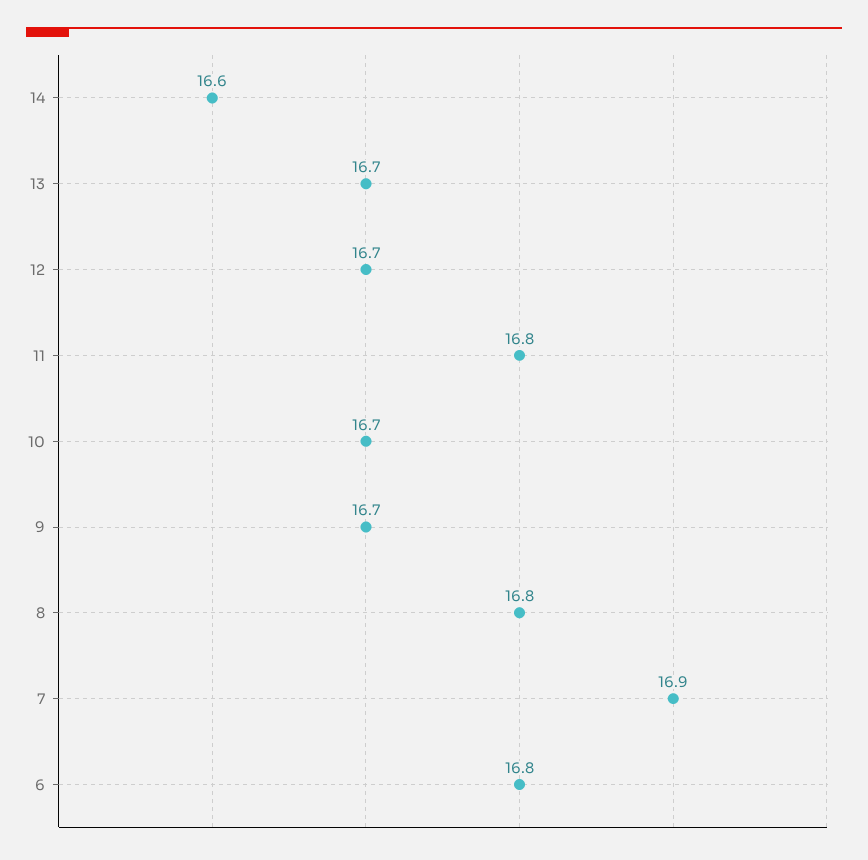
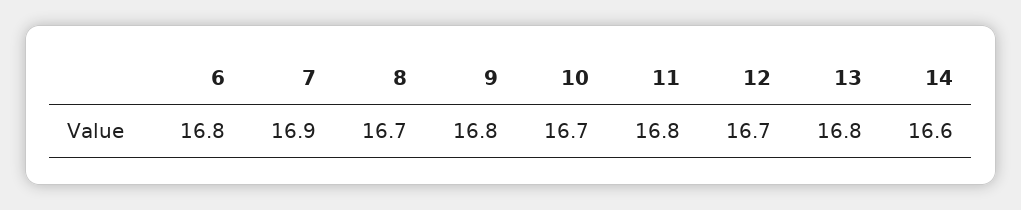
  {
    "14": 16.6,
-   "13": 16.7,
+   "13": 16.8,
    "12": 16.7,
    "11": 16.8,
    "10": 16.7,
-   "9": 16.7,
+   "9": 16.8,
-   "8": 16.8,
+   "8": 16.7,
    "7": 16.9,
    "6": 16.8
  }

